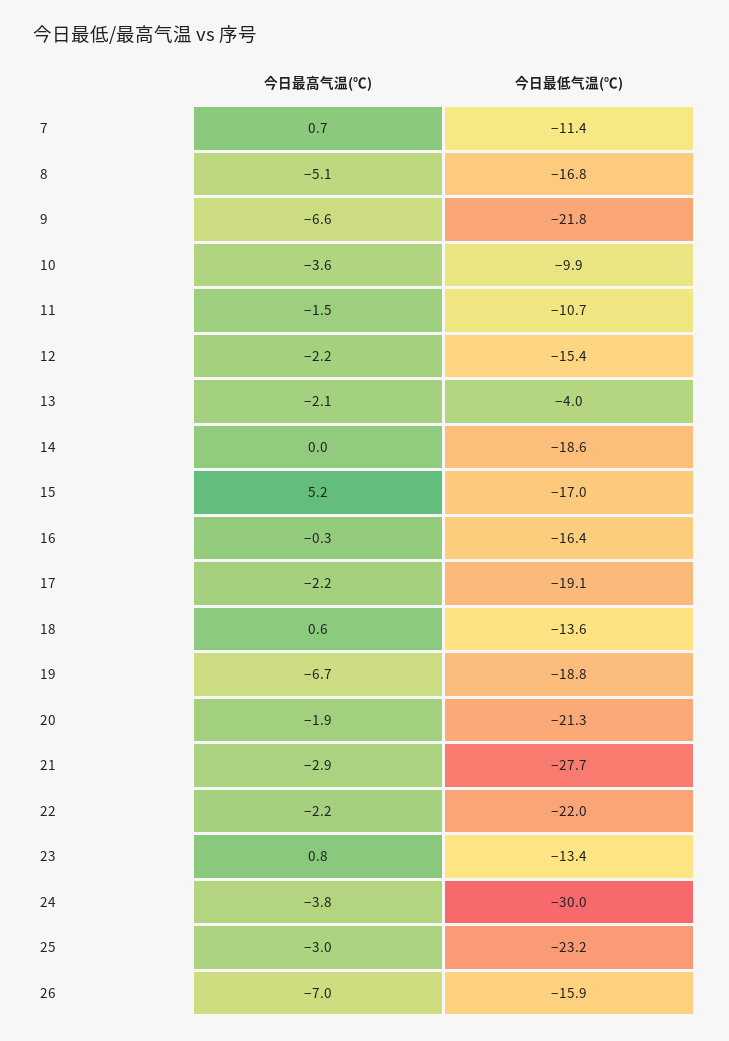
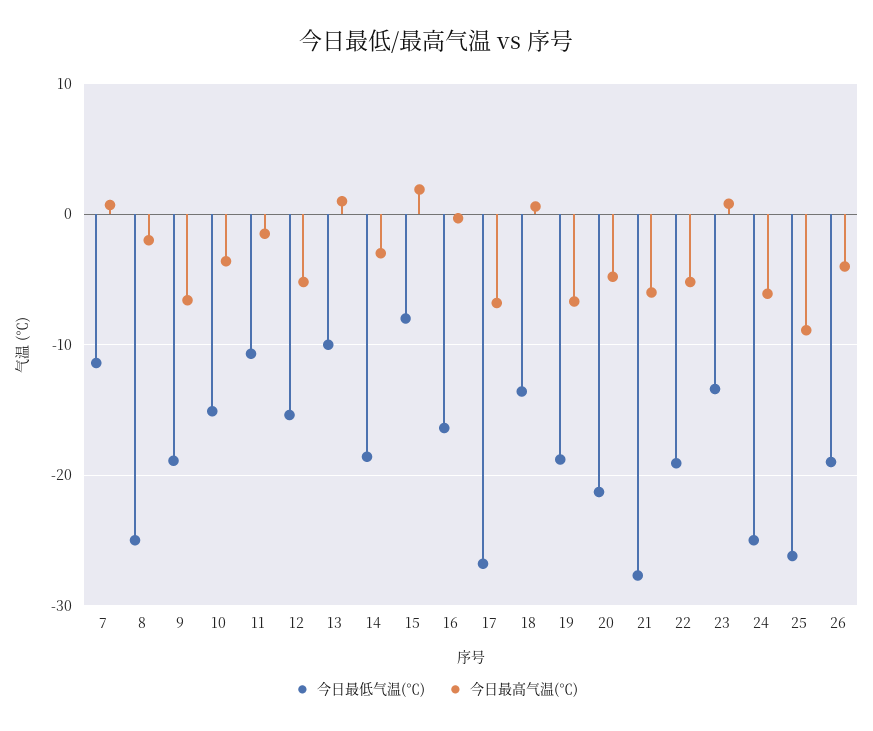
  {
    "今日最高气温(℃)": {
      "7": 0.7,
-     "8": -5.1,
+     "8": -2,
      "9": -6.6,
      "10": -3.6,
      "11": -1.5,
-     "12": -2.2,
+     "12": -5,
-     "13": -2.1,
+     "13": 1,
-     "14": 0,
+     "14": -3,
-     "15": 5.2,
+     "15": 2,
      "16": -0.3,
-     "17": -2.2,
+     "17": -7,
      "18": 0.6,
      "19": -6.7,
-     "20": -1.9,
+     "20": -5,
-     "21": -2.9,
+     "21": -6,
-     "22": -2.2,
+     "22": -5,
      "23": 0.8,
-     "24": -3.8,
+     "24": -6,
-     "25": -3,
+     "25": -9,
-     "26": -7
+     "26": -4
    },
    "今日最低气温(℃)": {
      "7": -11.4,
-     "8": -16.8,
+     "8": -25,
-     "9": -21.8,
+     "9": -19,
-     "10": -9.9,
+     "10": -15,
      "11": -10.7,
      "12": -15.4,
-     "13": -4,
+     "13": -10,
      "14": -18.6,
-     "15": -17,
+     "15": -8,
      "16": -16.4,
-     "17": -19.1,
+     "17": -27,
      "18": -13.6,
      "19": -18.8,
      "20": -21.3,
      "21": -27.7,
-     "22": -22,
+     "22": -19,
      "23": -13.4,
-     "24": -30,
+     "24": -25,
-     "25": -23.2,
+     "25": -26,
-     "26": -15.9
+     "26": -19
    }
  }

